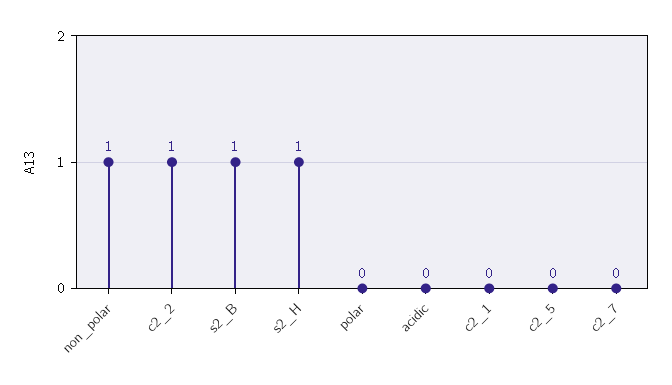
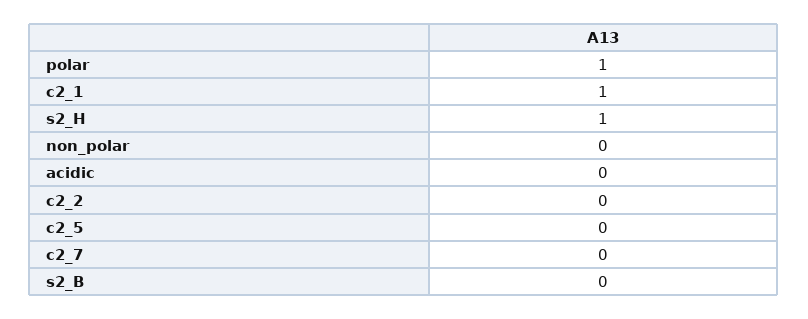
  {
-   "non_polar": 1,
+   "non_polar": 0,
-   "c2_2": 1,
+   "c2_2": 0,
-   "s2_B": 1,
+   "s2_B": 0,
    "s2_H": 1,
-   "polar": 0,
+   "polar": 1,
    "acidic": 0,
-   "c2_1": 0,
+   "c2_1": 1,
    "c2_5": 0,
    "c2_7": 0
  }

